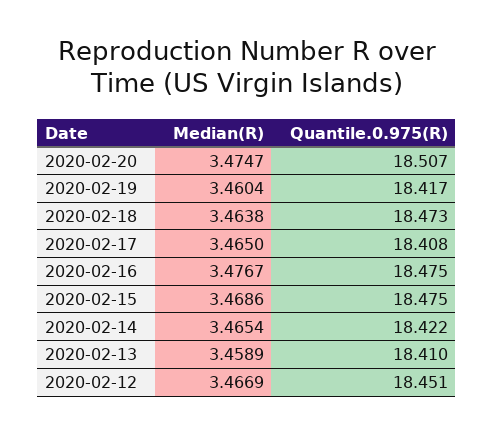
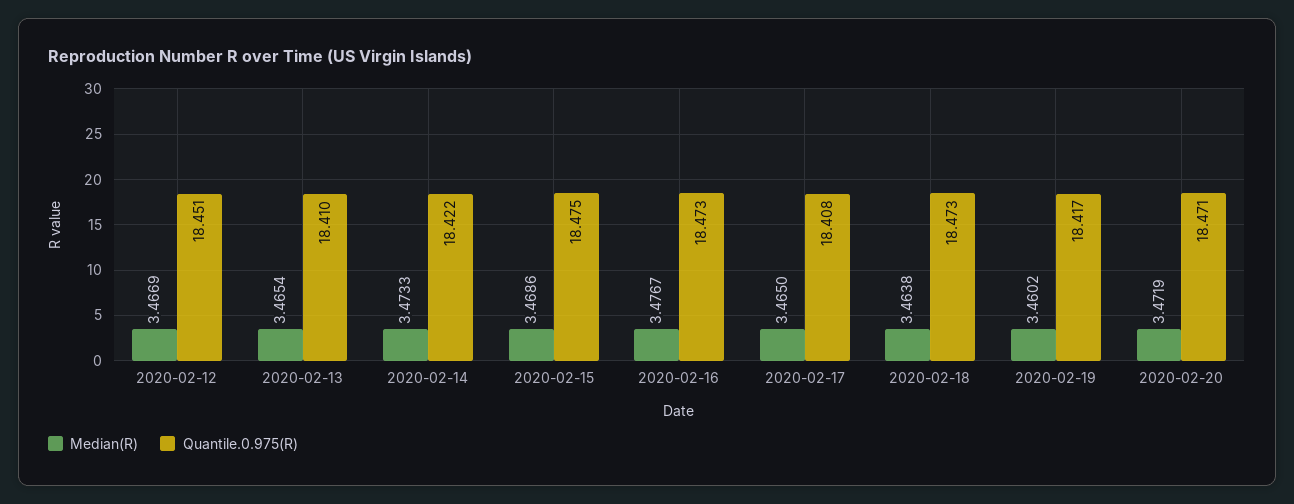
  {
    "Median(R)": {
-     "2020-02-20": 3.4747,
+     "2020-02-20": 3.4719,
-     "2020-02-19": 3.4604,
+     "2020-02-19": 3.4602,
      "2020-02-18": 3.4638,
      "2020-02-17": 3.465,
      "2020-02-16": 3.4767,
      "2020-02-15": 3.4686,
-     "2020-02-14": 3.4654,
+     "2020-02-14": 3.4733,
-     "2020-02-13": 3.4589,
+     "2020-02-13": 3.4654,
      "2020-02-12": 3.4669
    },
    "Quantile.0.975(R)": {
-     "2020-02-20": 18.507,
+     "2020-02-20": 18.471,
      "2020-02-19": 18.417,
      "2020-02-18": 18.473,
      "2020-02-17": 18.408,
-     "2020-02-16": 18.475,
+     "2020-02-16": 18.473,
      "2020-02-15": 18.475,
      "2020-02-14": 18.422,
      "2020-02-13": 18.41,
      "2020-02-12": 18.451
    }
  }

